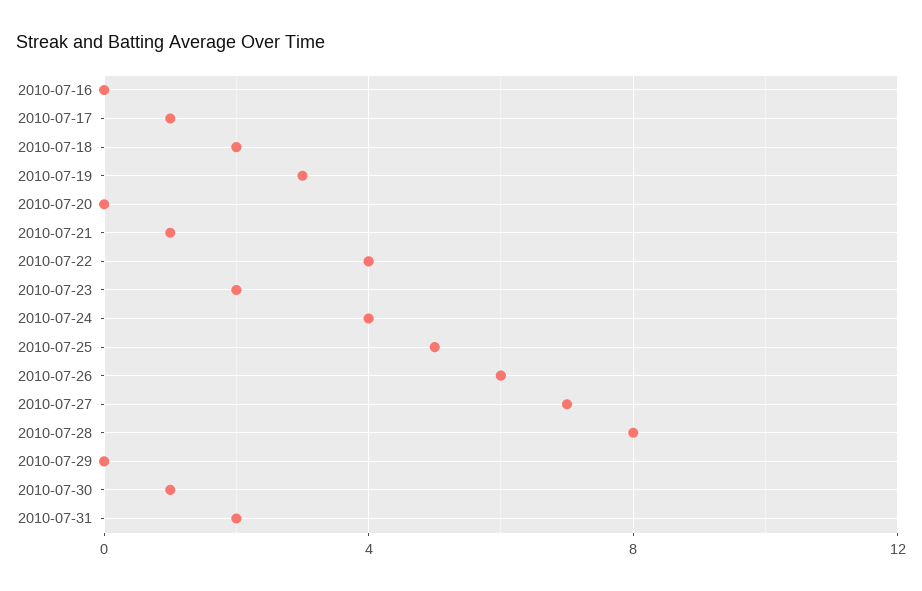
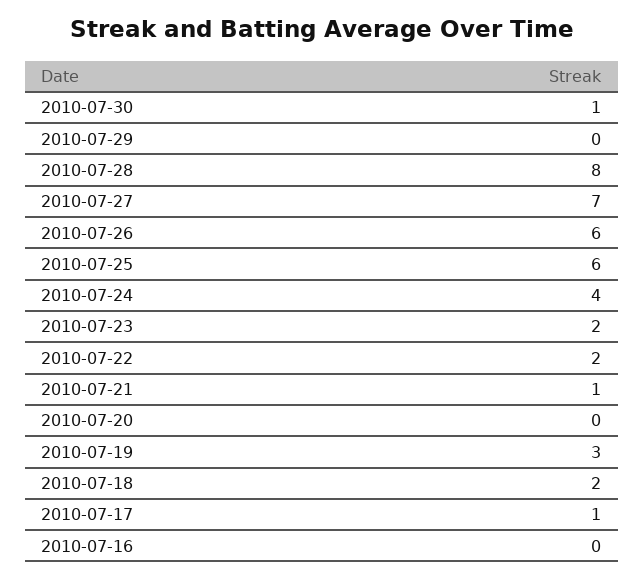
  {
    "2010-07-16": 0,
    "2010-07-17": 1,
    "2010-07-18": 2,
    "2010-07-19": 3,
    "2010-07-20": 0,
    "2010-07-21": 1,
-   "2010-07-22": 4,
+   "2010-07-22": 2,
    "2010-07-23": 2,
    "2010-07-24": 4,
-   "2010-07-25": 5,
+   "2010-07-25": 6,
    "2010-07-26": 6,
    "2010-07-27": 7,
    "2010-07-28": 8,
    "2010-07-29": 0,
-   "2010-07-30": 1,
+   "2010-07-30": 1
-   "2010-07-31": 2
  }

